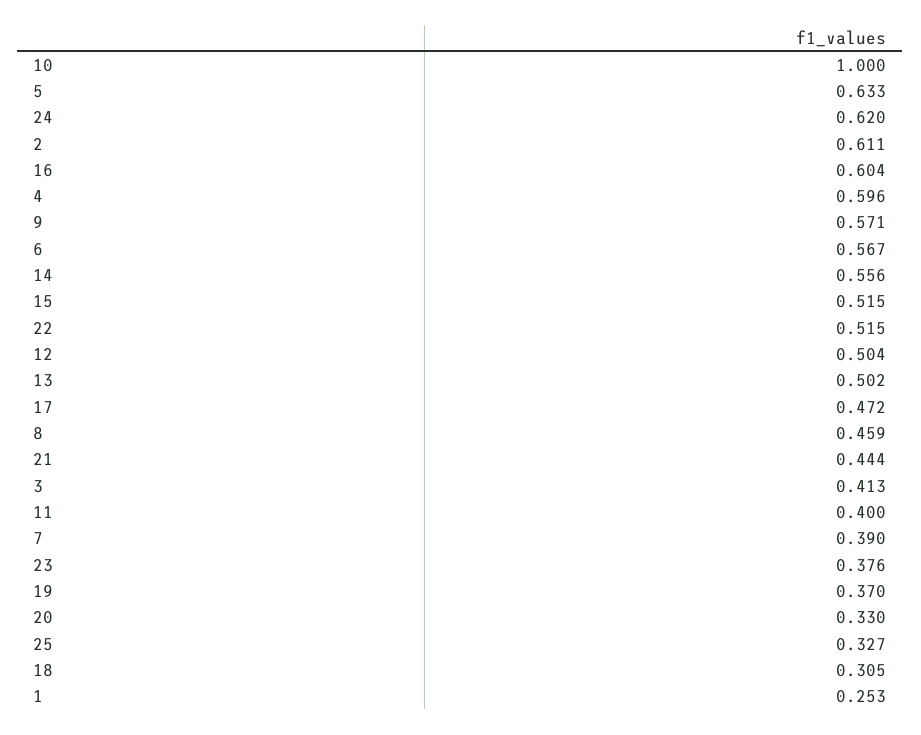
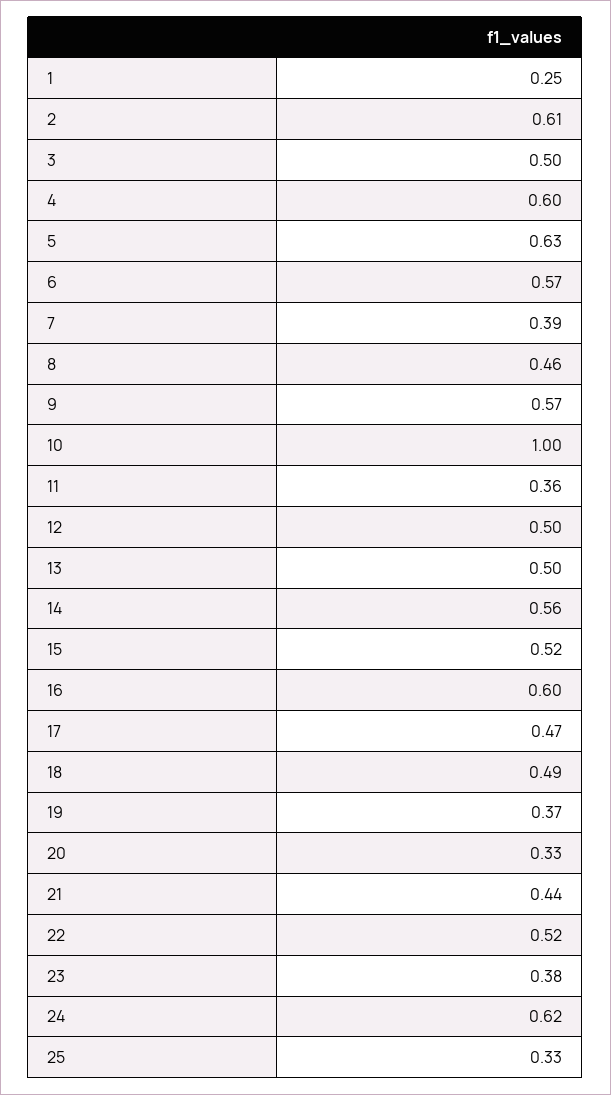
  {
    "10": 1,
    "5": 0.633,
    "24": 0.62,
    "2": 0.611,
    "16": 0.604,
    "4": 0.596,
    "9": 0.571,
    "6": 0.567,
    "14": 0.556,
    "15": 0.515,
    "22": 0.515,
    "12": 0.504,
    "13": 0.502,
    "17": 0.472,
    "8": 0.459,
    "21": 0.444,
-   "3": 0.413,
+   "3": 0.5,
-   "11": 0.4,
+   "11": 0.36,
    "7": 0.39,
    "23": 0.376,
    "19": 0.37,
    "20": 0.33,
    "25": 0.327,
-   "18": 0.305,
+   "18": 0.49,
    "1": 0.253
  }

